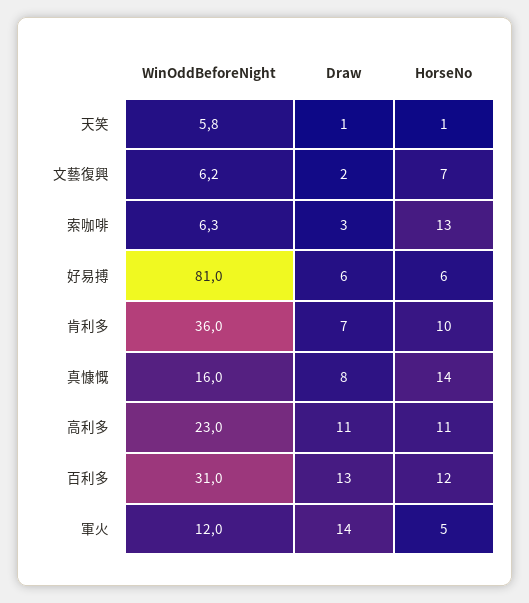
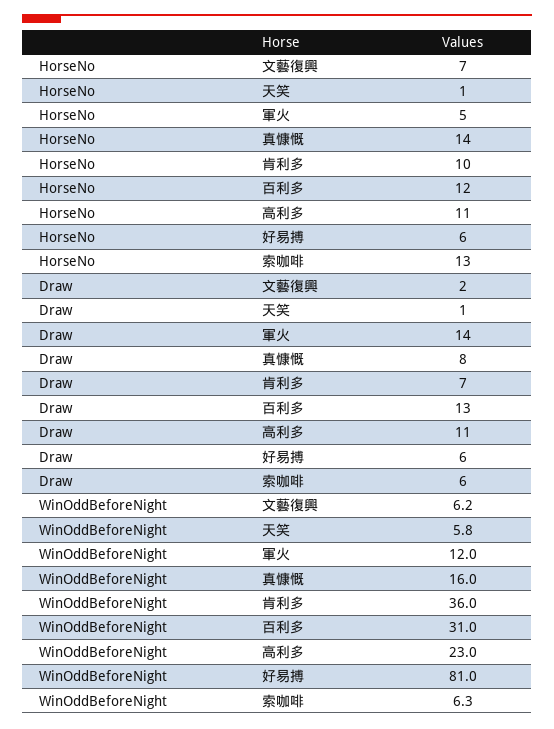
  {
    "WinOddBeforeNight": {
      "天笑": 5.8,
      "文藝復興": 6.2,
      "索咖啡": 6.3,
      "好易搏": 81,
      "肯利多": 36,
      "真慷慨": 16,
      "高利多": 23,
      "百利多": 31,
      "軍火": 12
    },
    "Draw": {
      "天笑": 1,
      "文藝復興": 2,
-     "索咖啡": 3,
+     "索咖啡": 6,
      "好易搏": 6,
      "肯利多": 7,
      "真慷慨": 8,
      "高利多": 11,
      "百利多": 13,
      "軍火": 14
    },
    "HorseNo": {
      "天笑": 1,
      "文藝復興": 7,
      "索咖啡": 13,
      "好易搏": 6,
      "肯利多": 10,
      "真慷慨": 14,
      "高利多": 11,
      "百利多": 12,
      "軍火": 5
    }
  }

